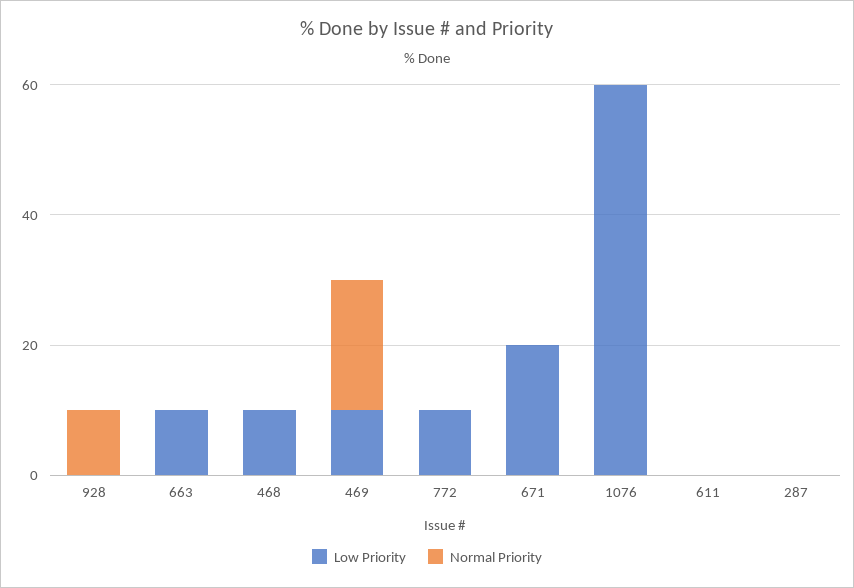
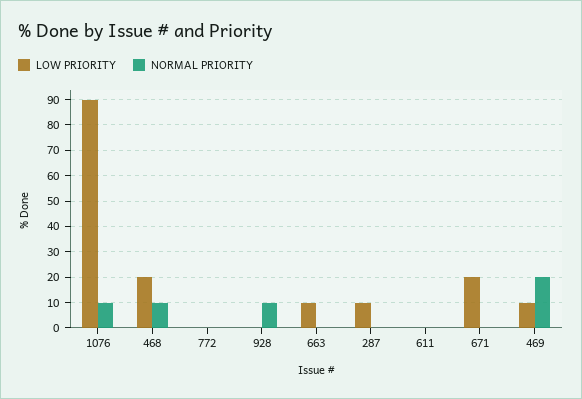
  {
    "Low Priority": {
      "928": 0,
      "663": 10,
-     "468": 10,
+     "468": 20,
      "469": 10,
-     "772": 10,
+     "772": 0,
      "671": 20,
-     "1076": 60,
+     "1076": 90,
      "611": 0,
-     "287": 0
+     "287": 10
    },
    "Normal Priority": {
      "928": 10,
      "663": 0,
-     "468": 0,
+     "468": 10,
      "469": 20,
      "772": 0,
      "671": 0,
-     "1076": 0,
+     "1076": 10,
      "611": 0,
      "287": 0
    }
  }

